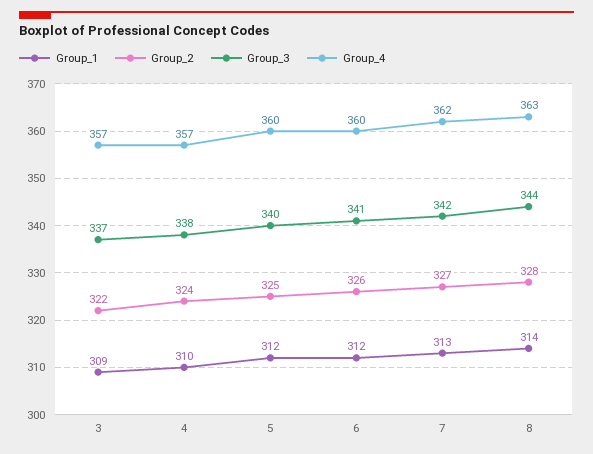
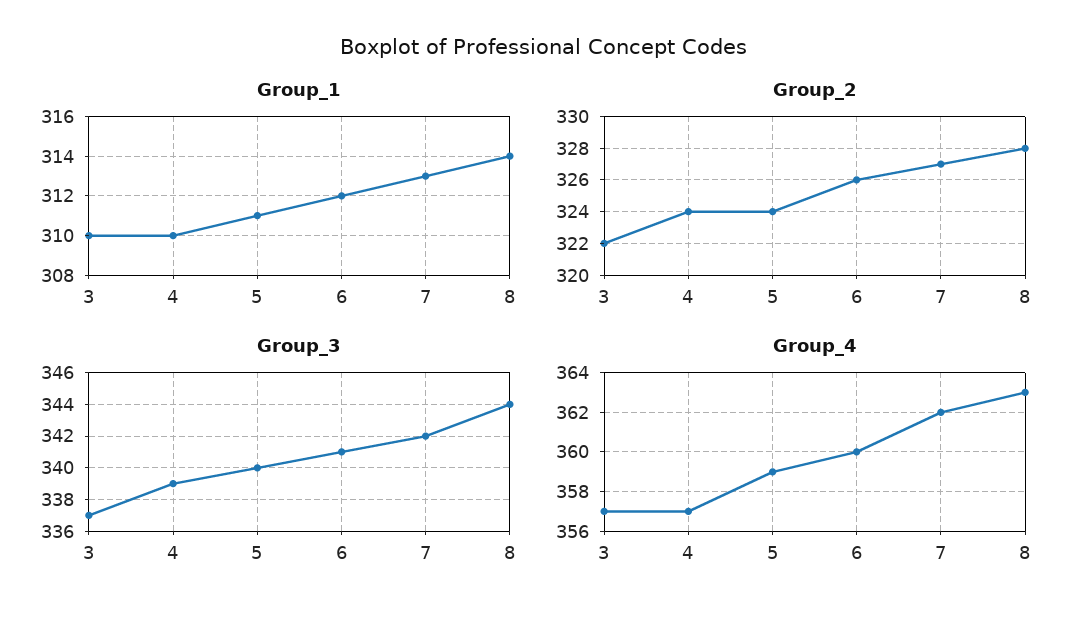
  {
    "Group_1": {
-     "3": 309,
+     "3": 310,
      "4": 310,
-     "5": 312,
+     "5": 311,
      "6": 312,
      "7": 313,
      "8": 314
    },
    "Group_2": {
      "3": 322,
      "4": 324,
-     "5": 325,
+     "5": 324,
      "6": 326,
      "7": 327,
      "8": 328
    },
    "Group_3": {
      "3": 337,
-     "4": 338,
+     "4": 339,
      "5": 340,
      "6": 341,
      "7": 342,
      "8": 344
    },
    "Group_4": {
      "3": 357,
      "4": 357,
-     "5": 360,
+     "5": 359,
      "6": 360,
      "7": 362,
      "8": 363
    }
  }

